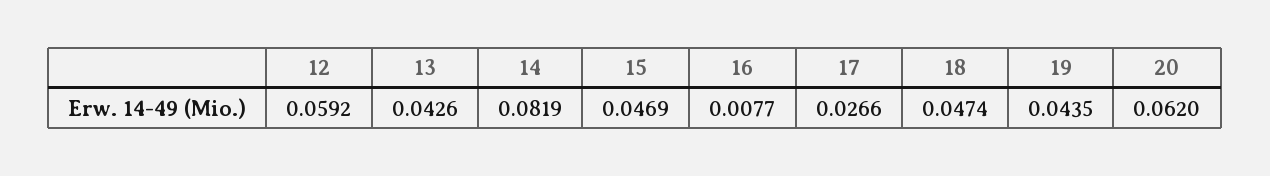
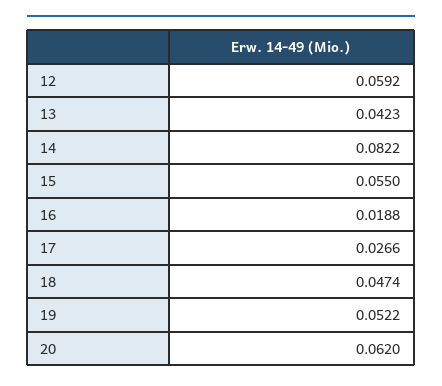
  {
    "12": 0.0592,
-   "13": 0.0426,
+   "13": 0.0423,
-   "14": 0.0819,
+   "14": 0.0822,
-   "15": 0.0469,
+   "15": 0.055,
-   "16": 0.0077,
+   "16": 0.0188,
    "17": 0.0266,
    "18": 0.0474,
-   "19": 0.0435,
+   "19": 0.0522,
    "20": 0.062
  }

